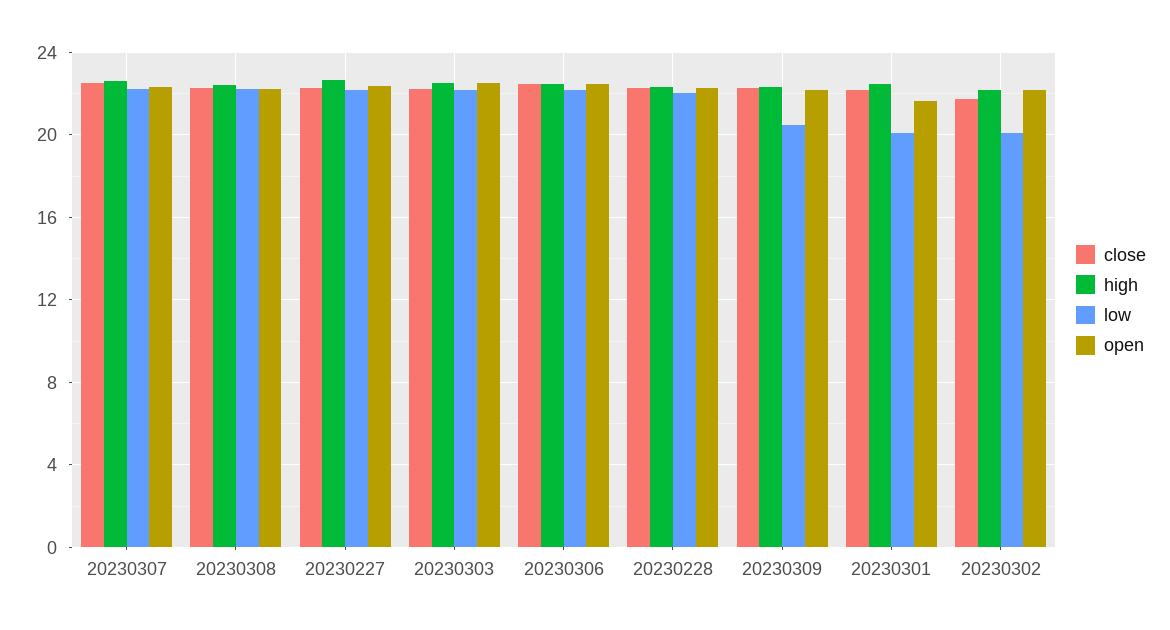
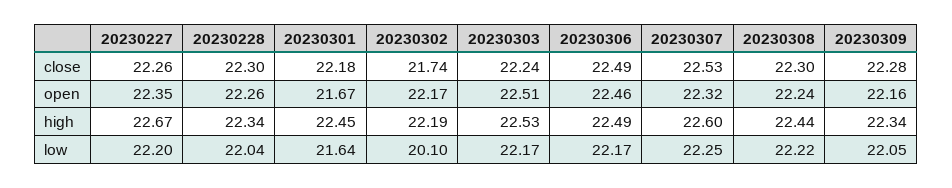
  {
    "close": {
      "20230307": 22.53,
      "20230308": 22.3,
      "20230227": 22.26,
      "20230303": 22.24,
      "20230306": 22.49,
      "20230228": 22.3,
      "20230309": 22.28,
      "20230301": 22.18,
      "20230302": 21.74
    },
    "high": {
      "20230307": 22.6,
      "20230308": 22.44,
      "20230227": 22.67,
      "20230303": 22.53,
      "20230306": 22.49,
      "20230228": 22.34,
      "20230309": 22.34,
      "20230301": 22.45,
      "20230302": 22.19
    },
    "low": {
      "20230307": 22.25,
      "20230308": 22.22,
      "20230227": 22.2,
      "20230303": 22.17,
      "20230306": 22.17,
      "20230228": 22.04,
-     "20230309": 20.5,
+     "20230309": 22.05,
-     "20230301": 20,
+     "20230301": 21.64,
      "20230302": 20.1
    },
    "open": {
      "20230307": 22.32,
      "20230308": 22.24,
      "20230227": 22.35,
      "20230303": 22.51,
      "20230306": 22.46,
      "20230228": 22.26,
      "20230309": 22.16,
      "20230301": 21.67,
      "20230302": 22.17
    }
  }

